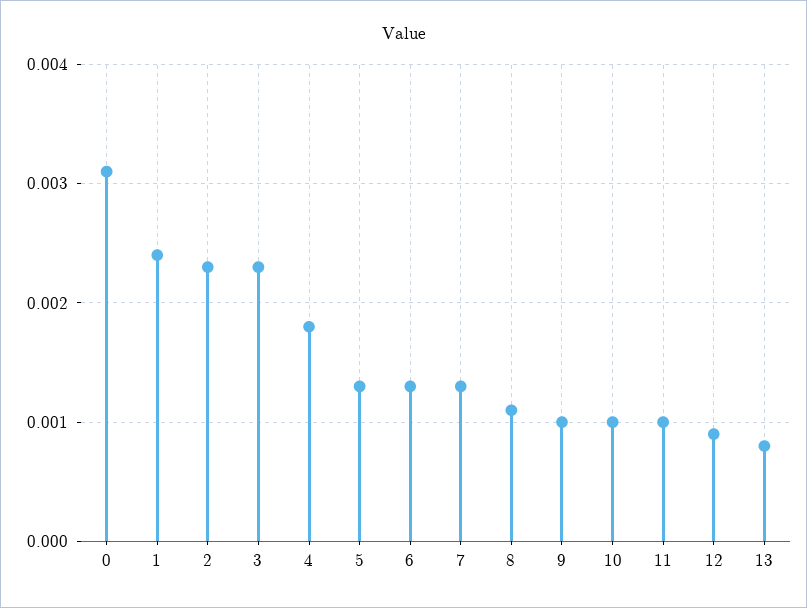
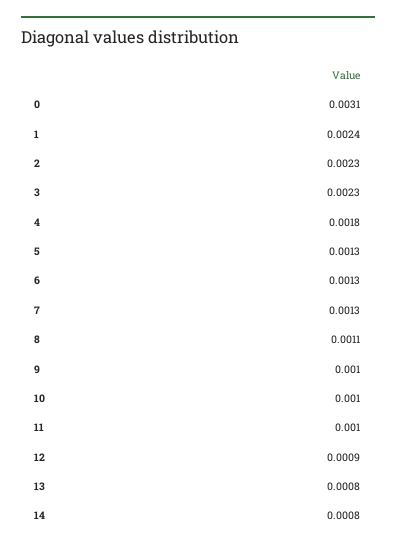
  {
    "0": 0.0031,
    "1": 0.0024,
    "2": 0.0023,
    "3": 0.0023,
    "4": 0.0018,
    "5": 0.0013,
    "6": 0.0013,
    "7": 0.0013,
    "8": 0.0011,
    "9": 0.001,
    "10": 0.001,
    "11": 0.001,
    "12": 0.0009,
-   "13": 0.0008
+   "13": 0.0008,
+   "14": 0.0008
  }

